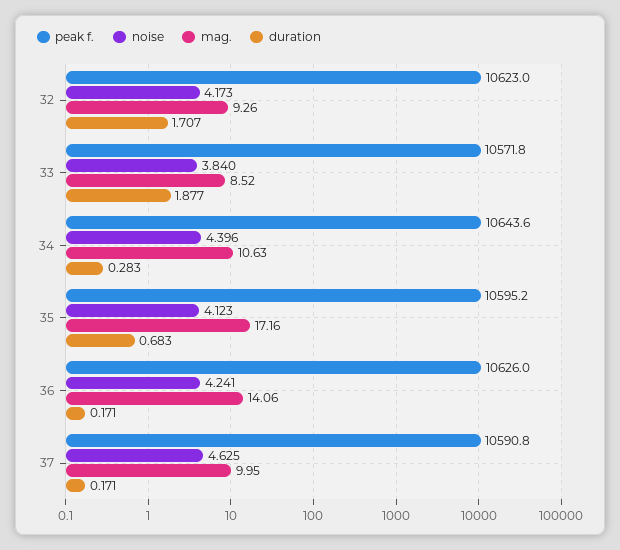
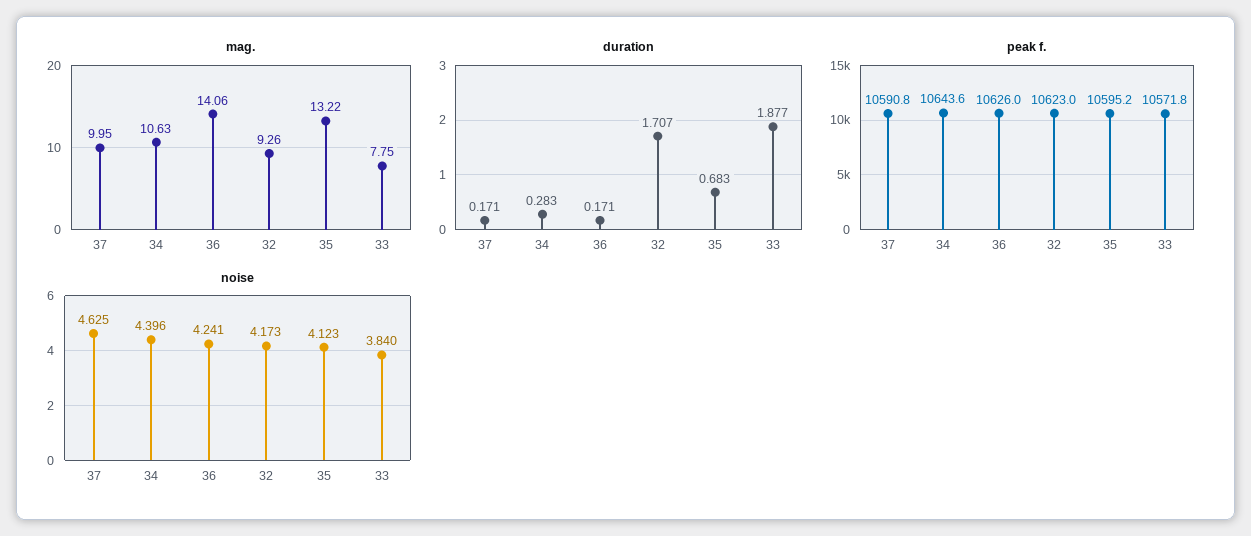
  {
    "peak f.": {
      "32": 10623,
      "33": 10571.8,
      "34": 10643.6,
      "35": 10595.2,
      "36": 10626,
      "37": 10590.8
    },
    "noise": {
      "32": 4.173,
      "33": 3.84,
      "34": 4.396,
      "35": 4.123,
      "36": 4.241,
      "37": 4.625
    },
    "mag.": {
      "32": 9.26,
-     "33": 8.52,
+     "33": 7.75,
      "34": 10.63,
-     "35": 17.16,
+     "35": 13.22,
      "36": 14.06,
      "37": 9.95
    },
    "duration": {
      "32": 1.707,
      "33": 1.877,
      "34": 0.283,
      "35": 0.683,
      "36": 0.171,
      "37": 0.171
    }
  }

